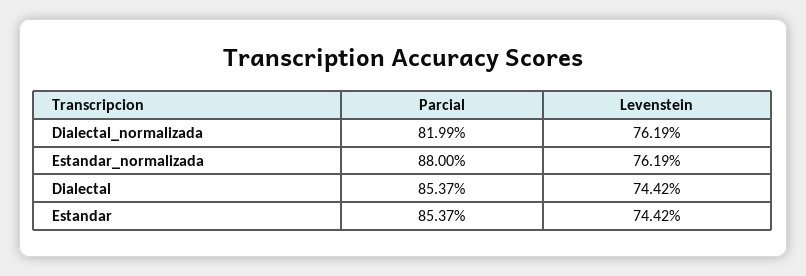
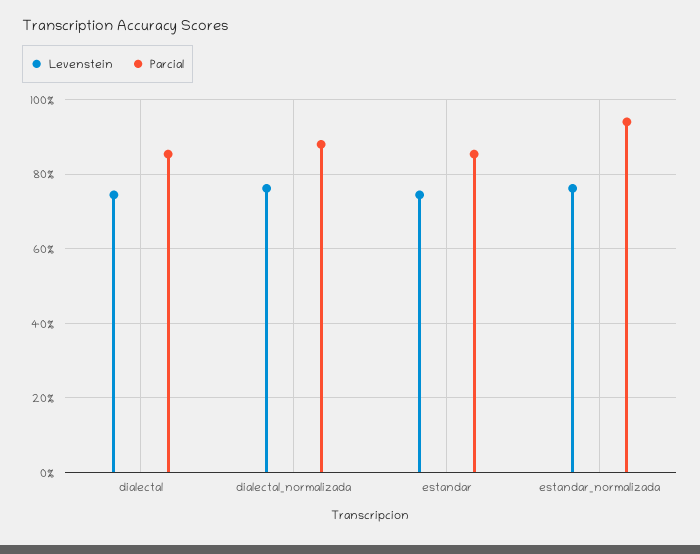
  {
    "Parcial": {
-     "Dialectal_normalizada": 81.99,
+     "Dialectal_normalizada": 88,
-     "Estandar_normalizada": 88,
+     "Estandar_normalizada": 94,
      "Dialectal": 85.37,
      "Estandar": 85.37
    },
    "Levenstein": {
      "Dialectal_normalizada": 76.19,
      "Estandar_normalizada": 76.19,
      "Dialectal": 74.42,
      "Estandar": 74.42
    }
  }

